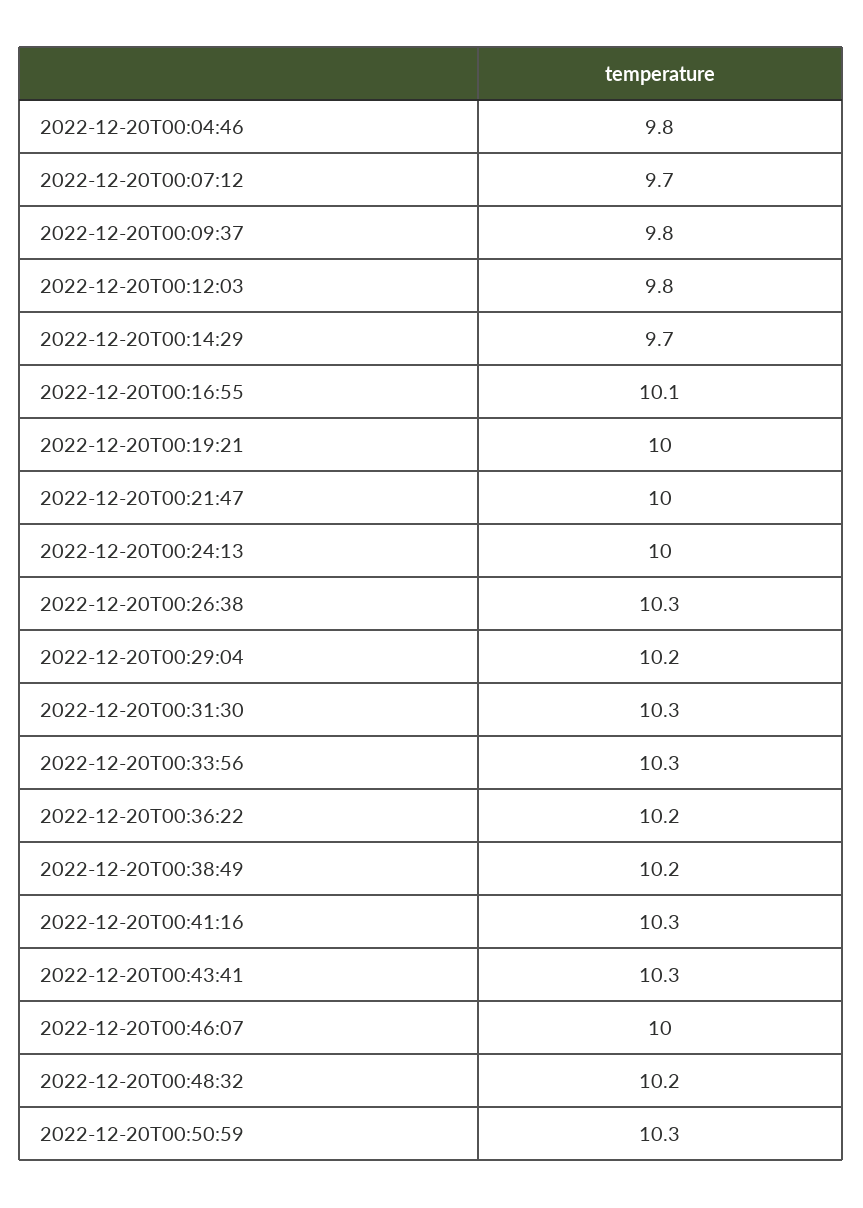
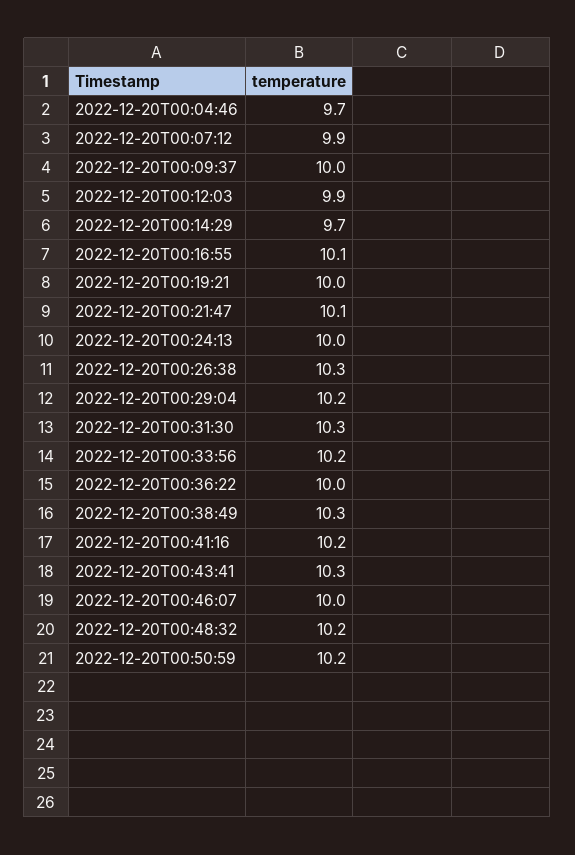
  {
-   "2022-12-20T00:04:46": 9.8,
+   "2022-12-20T00:04:46": 9.7,
-   "2022-12-20T00:07:12": 9.7,
+   "2022-12-20T00:07:12": 9.9,
-   "2022-12-20T00:09:37": 9.8,
+   "2022-12-20T00:09:37": 10,
-   "2022-12-20T00:12:03": 9.8,
+   "2022-12-20T00:12:03": 9.9,
    "2022-12-20T00:14:29": 9.7,
    "2022-12-20T00:16:55": 10.1,
    "2022-12-20T00:19:21": 10,
-   "2022-12-20T00:21:47": 10,
+   "2022-12-20T00:21:47": 10.1,
    "2022-12-20T00:24:13": 10,
    "2022-12-20T00:26:38": 10.3,
    "2022-12-20T00:29:04": 10.2,
    "2022-12-20T00:31:30": 10.3,
-   "2022-12-20T00:33:56": 10.3,
+   "2022-12-20T00:33:56": 10.2,
-   "2022-12-20T00:36:22": 10.2,
+   "2022-12-20T00:36:22": 10,
-   "2022-12-20T00:38:49": 10.2,
+   "2022-12-20T00:38:49": 10.3,
-   "2022-12-20T00:41:16": 10.3,
+   "2022-12-20T00:41:16": 10.2,
    "2022-12-20T00:43:41": 10.3,
    "2022-12-20T00:46:07": 10,
    "2022-12-20T00:48:32": 10.2,
-   "2022-12-20T00:50:59": 10.3
+   "2022-12-20T00:50:59": 10.2
  }

